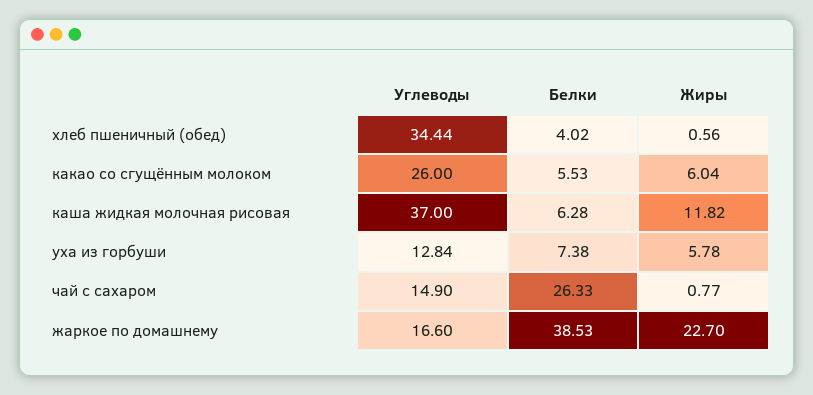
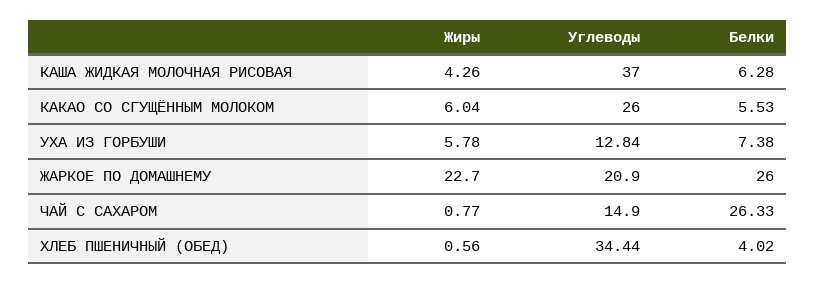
  {
    "Углеводы": {
      "хлеб пшеничный (обед)": 34.44,
      "какао со сгущённым молоком": 26,
      "каша жидкая молочная рисовая": 37,
      "уха из горбуши": 12.84,
      "чай с сахаром": 14.9,
-     "жаркое по домашнему": 16.6
+     "жаркое по домашнему": 20.9
    },
    "Белки": {
      "хлеб пшеничный (обед)": 4.02,
      "какао со сгущённым молоком": 5.53,
      "каша жидкая молочная рисовая": 6.28,
      "уха из горбуши": 7.38,
      "чай с сахаром": 26.33,
-     "жаркое по домашнему": 38.53
+     "жаркое по домашнему": 26
    },
    "Жиры": {
      "хлеб пшеничный (обед)": 0.56,
      "какао со сгущённым молоком": 6.04,
-     "каша жидкая молочная рисовая": 11.82,
+     "каша жидкая молочная рисовая": 4.26,
      "уха из горбуши": 5.78,
      "чай с сахаром": 0.77,
      "жаркое по домашнему": 22.7
    }
  }

